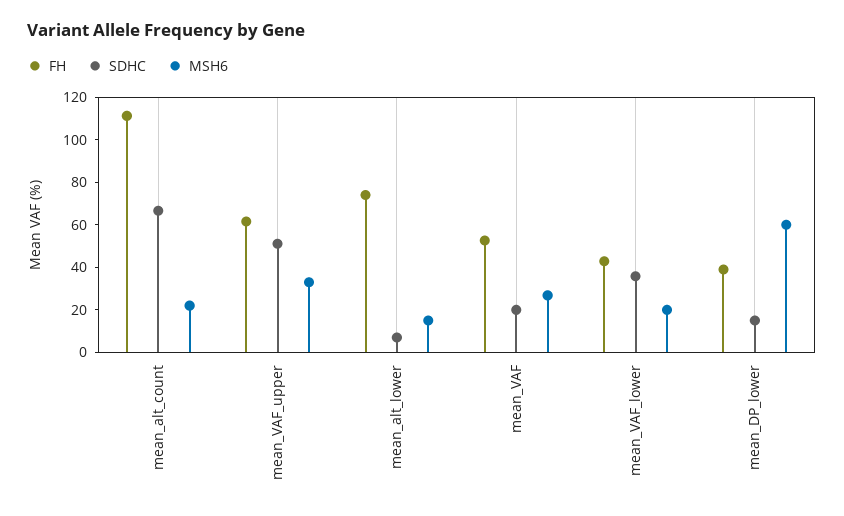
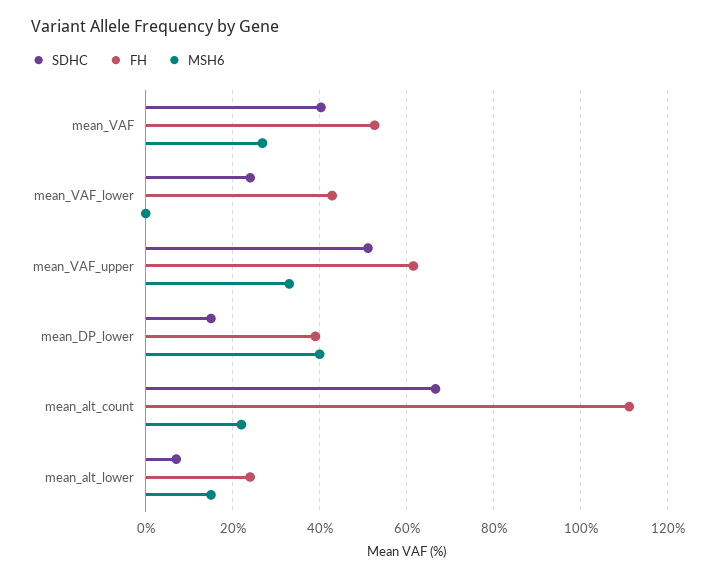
  {
    "FH": {
      "mean_alt_count": 112,
      "mean_VAF_upper": 62,
-     "mean_alt_lower": 75,
+     "mean_alt_lower": 24,
      "mean_VAF": 52,
      "mean_VAF_lower": 42,
      "mean_DP_lower": 40
    },
    "SDHC": {
      "mean_alt_count": 66,
      "mean_VAF_upper": 52,
      "mean_alt_lower": 8,
-     "mean_VAF": 20,
+     "mean_VAF": 40,
-     "mean_VAF_lower": 35,
+     "mean_VAF_lower": 24,
      "mean_DP_lower": 16
    },
    "MSH6": {
      "mean_alt_count": 22,
      "mean_VAF_upper": 34,
      "mean_alt_lower": 16,
      "mean_VAF": 26,
-     "mean_VAF_lower": 20,
+     "mean_VAF_lower": 0,
-     "mean_DP_lower": 60
+     "mean_DP_lower": 40
    }
  }

